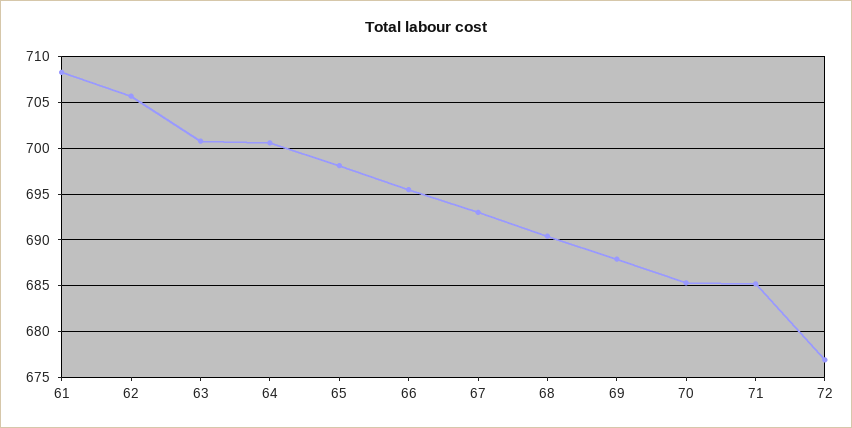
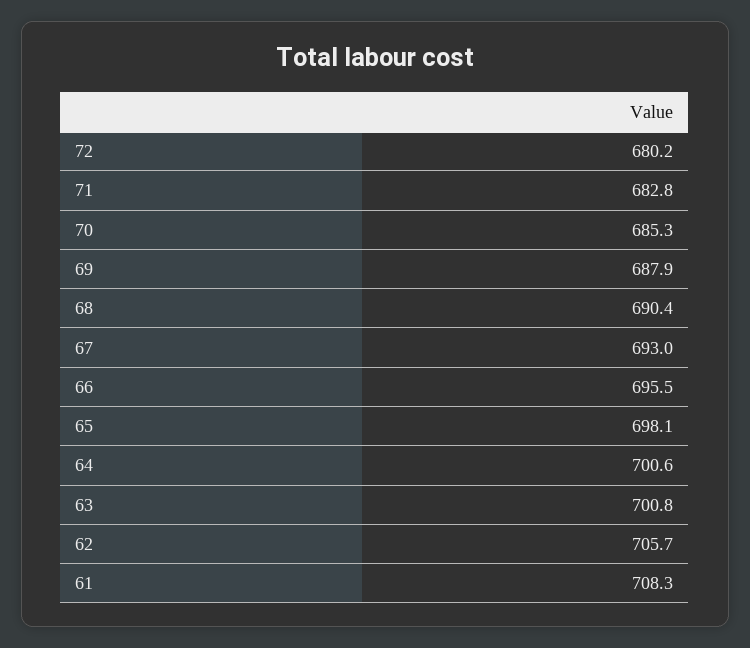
  {
    "61": 708.3,
    "62": 705.7,
    "63": 700.8,
    "64": 700.6,
    "65": 698.1,
    "66": 695.5,
    "67": 693,
    "68": 690.4,
    "69": 687.9,
    "70": 685.3,
-   "71": 685,
+   "71": 682.8,
-   "72": 677
+   "72": 680.2
  }

